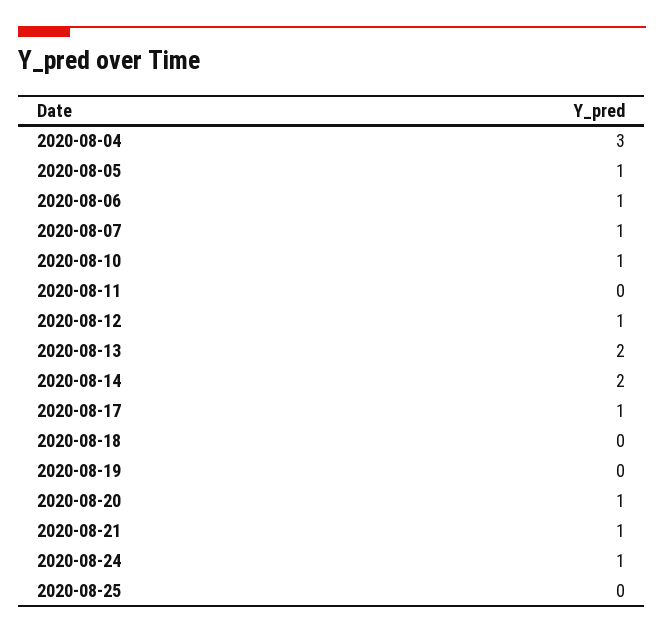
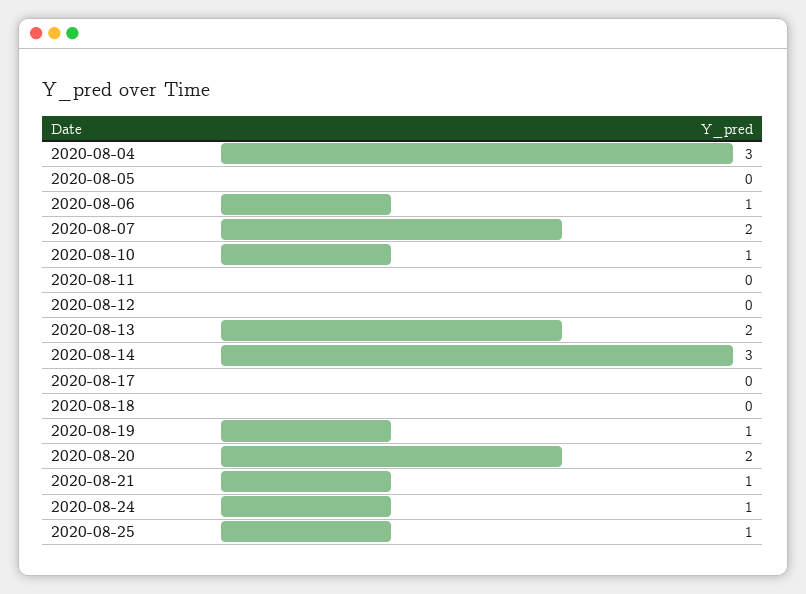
  {
    "2020-08-04": 3,
-   "2020-08-05": 1,
+   "2020-08-05": 0,
    "2020-08-06": 1,
-   "2020-08-07": 1,
+   "2020-08-07": 2,
    "2020-08-10": 1,
    "2020-08-11": 0,
-   "2020-08-12": 1,
+   "2020-08-12": 0,
    "2020-08-13": 2,
-   "2020-08-14": 2,
+   "2020-08-14": 3,
-   "2020-08-17": 1,
+   "2020-08-17": 0,
    "2020-08-18": 0,
-   "2020-08-19": 0,
+   "2020-08-19": 1,
-   "2020-08-20": 1,
+   "2020-08-20": 2,
    "2020-08-21": 1,
    "2020-08-24": 1,
-   "2020-08-25": 0
+   "2020-08-25": 1
  }

